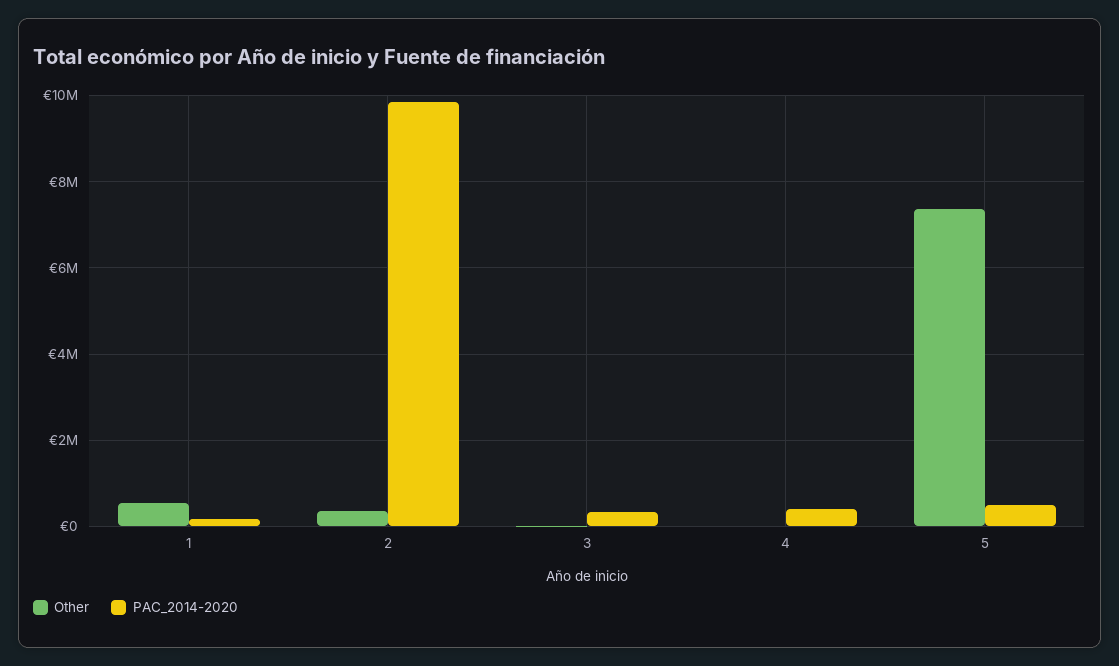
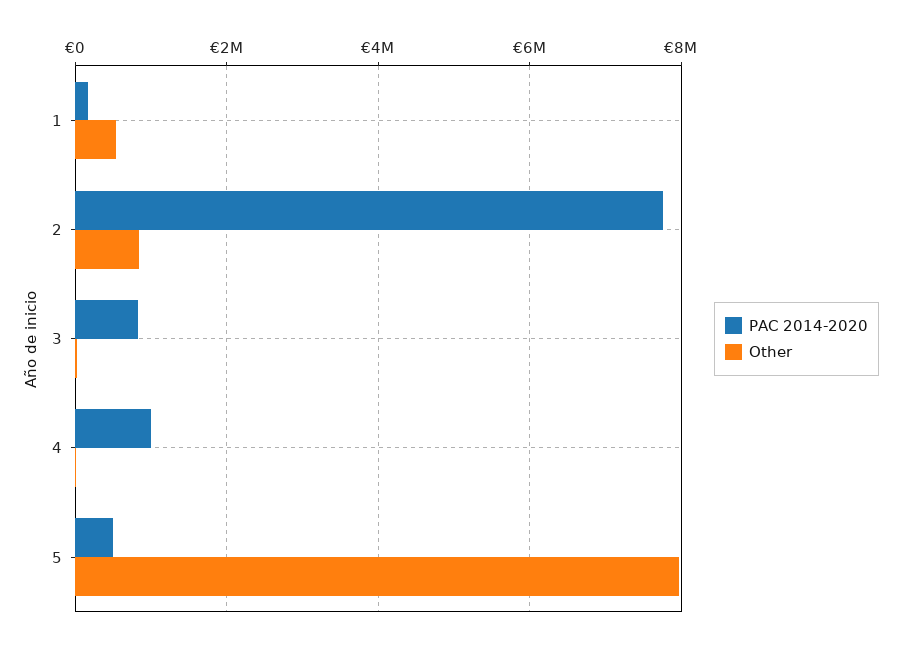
  {
    "Other": {
      "1": 600000,
-     "2": 400000,
+     "2": 800000,
      "3": 0,
      "4": 0,
-     "5": 7400000
+     "5": 8000000
    },
    "PAC_2014-2020": {
      "1": 200000,
-     "2": 9800000,
+     "2": 7800000,
-     "3": 400000,
+     "3": 800000,
-     "4": 400000,
+     "4": 1000000,
      "5": 400000
    }
  }

